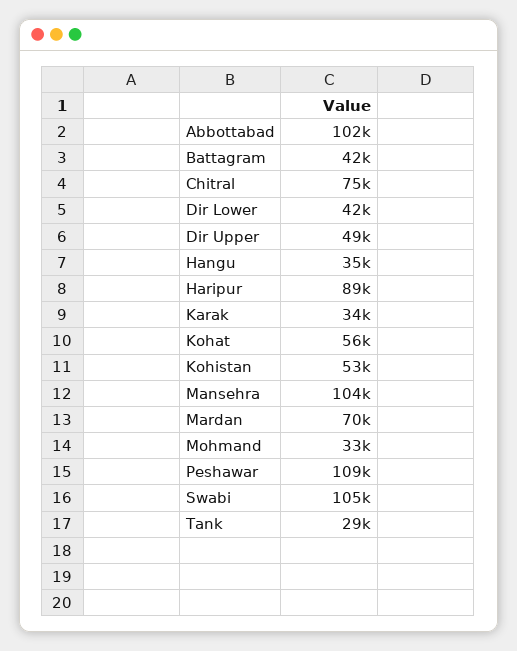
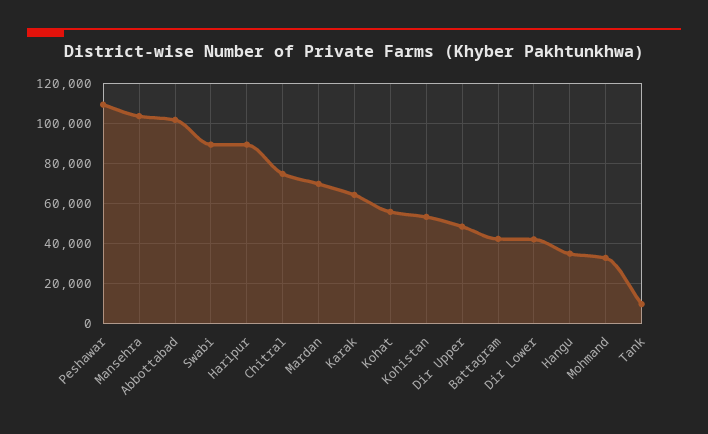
  {
    "Abbottabad": 102000,
    "Battagram": 42000,
    "Chitral": 75000,
    "Dir Lower": 42000,
    "Dir Upper": 49000,
    "Hangu": 35000,
    "Haripur": 89000,
-   "Karak": 34000,
+   "Karak": 65000,
    "Kohat": 56000,
    "Kohistan": 53000,
    "Mansehra": 104000,
    "Mardan": 70000,
    "Mohmand": 33000,
    "Peshawar": 109000,
-   "Swabi": 105000,
+   "Swabi": 90000,
-   "Tank": 29000
+   "Tank": 10000
  }

